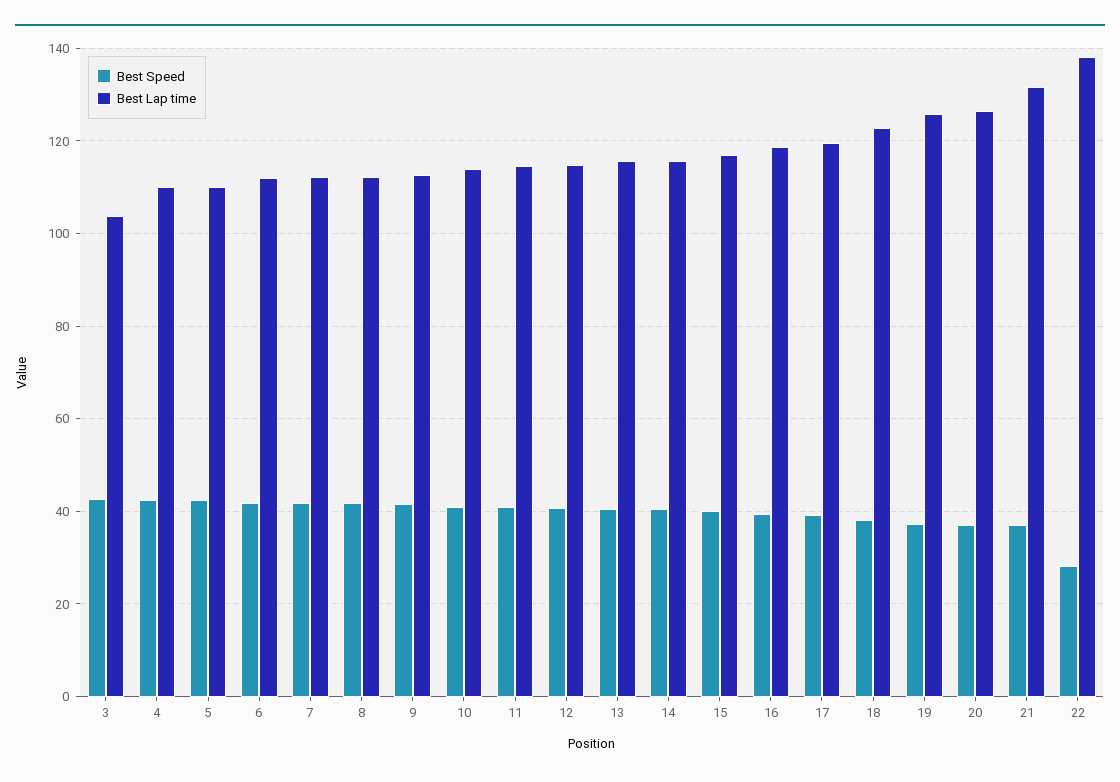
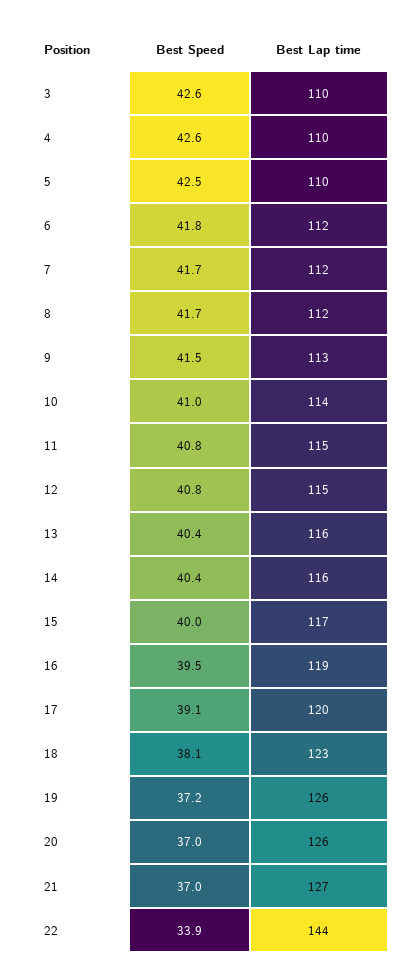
  {
    "Best Speed": {
      "3": 42.6,
      "4": 42.6,
      "5": 42.5,
      "6": 41.8,
      "7": 41.7,
      "8": 41.7,
      "9": 41.5,
      "10": 41,
      "11": 40.8,
      "12": 40.8,
      "13": 40.4,
      "14": 40.4,
      "15": 40,
      "16": 39.5,
      "17": 39.1,
      "18": 38.1,
      "19": 37.2,
      "20": 37,
      "21": 37,
-     "22": 28
+     "22": 33.9
    },
    "Best Lap time": {
-     "3": 104,
+     "3": 110,
      "4": 110,
      "5": 110,
      "6": 112,
      "7": 112,
      "8": 112,
      "9": 113,
      "10": 114,
      "11": 115,
      "12": 115,
      "13": 116,
      "14": 116,
      "15": 117,
      "16": 119,
      "17": 120,
      "18": 123,
      "19": 126,
      "20": 126,
-     "21": 132,
+     "21": 127,
-     "22": 138
+     "22": 144
    }
  }

